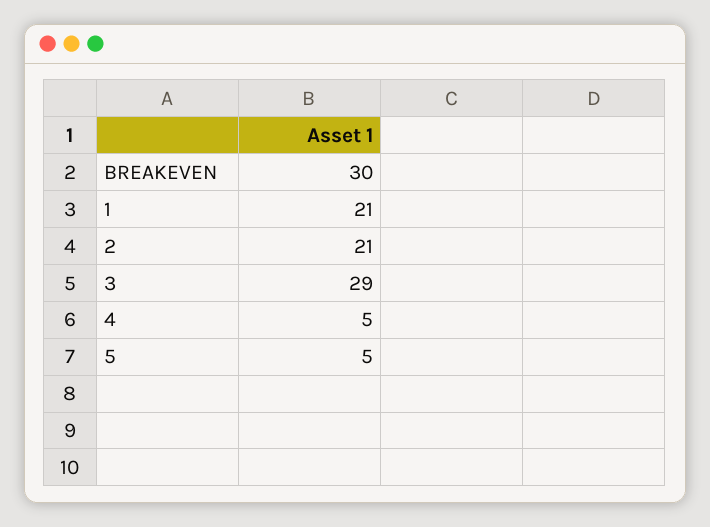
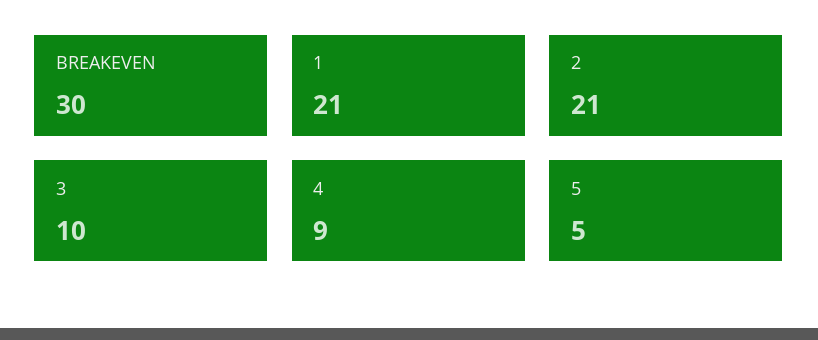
  {
    "BREAKEVEN": 30,
    "1": 21,
    "2": 21,
-   "3": 29,
+   "3": 10,
-   "4": 5,
+   "4": 9,
    "5": 5
  }

